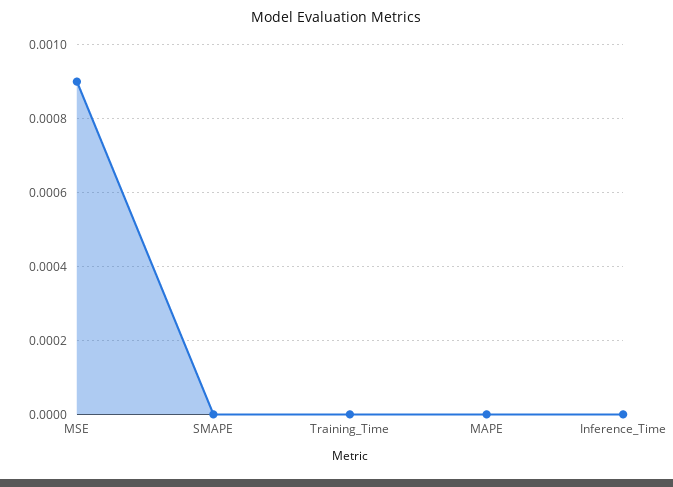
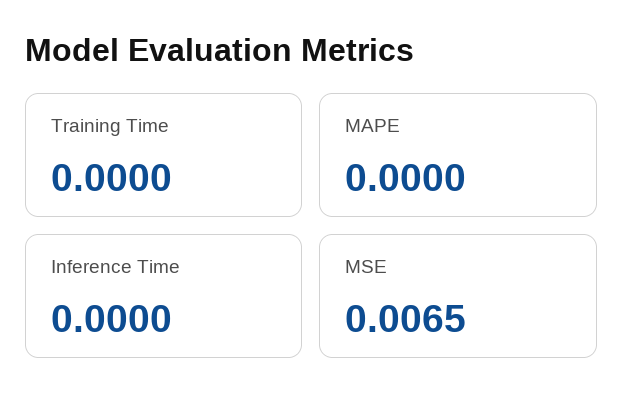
  {
-   "MSE": 0.0009,
+   "MSE": 0.0065,
-   "SMAPE": 0,
    "Training_Time": 0,
    "MAPE": 0,
    "Inference_Time": 0
  }

